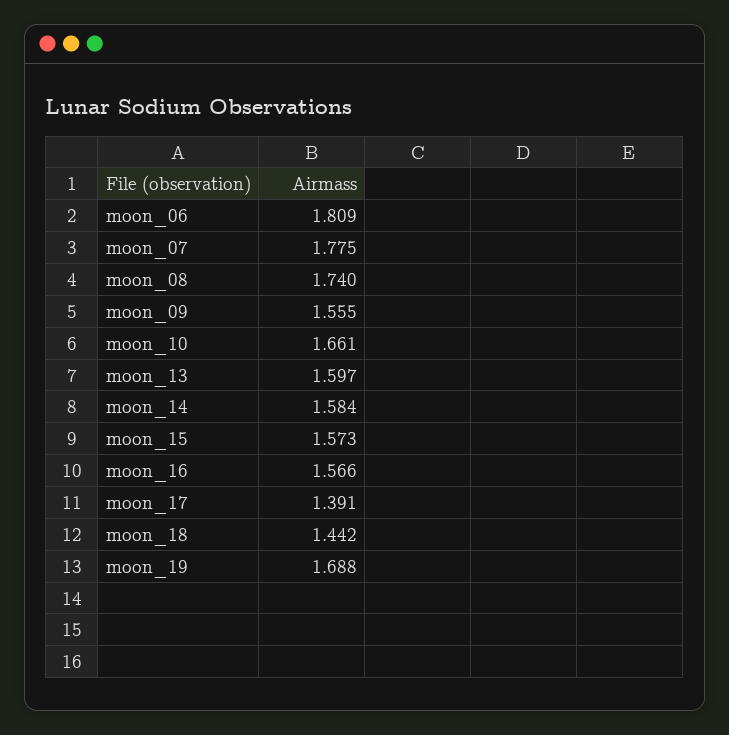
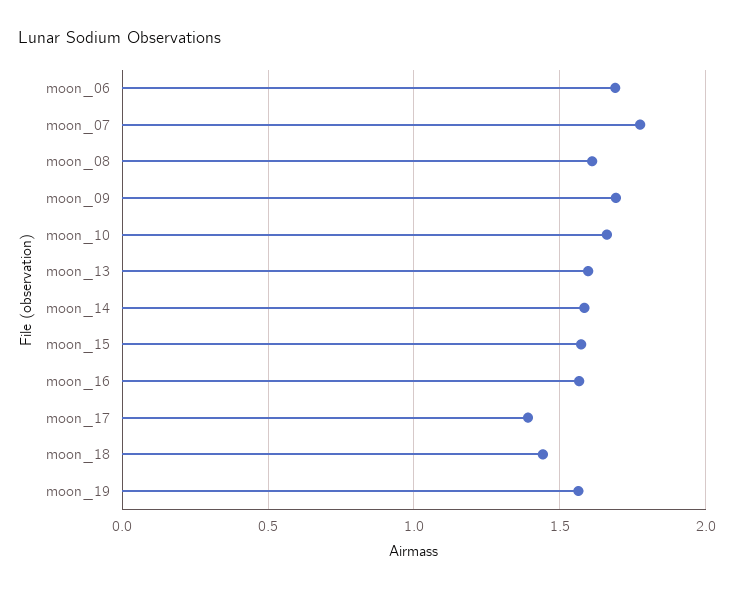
  {
-   "moon_06": 1.809,
+   "moon_06": 1.7,
    "moon_07": 1.775,
-   "moon_08": 1.74,
+   "moon_08": 1.6,
-   "moon_09": 1.555,
+   "moon_09": 1.7,
    "moon_10": 1.661,
    "moon_13": 1.597,
    "moon_14": 1.584,
    "moon_15": 1.573,
    "moon_16": 1.566,
    "moon_17": 1.391,
    "moon_18": 1.442,
-   "moon_19": 1.688
+   "moon_19": 1.55
  }

